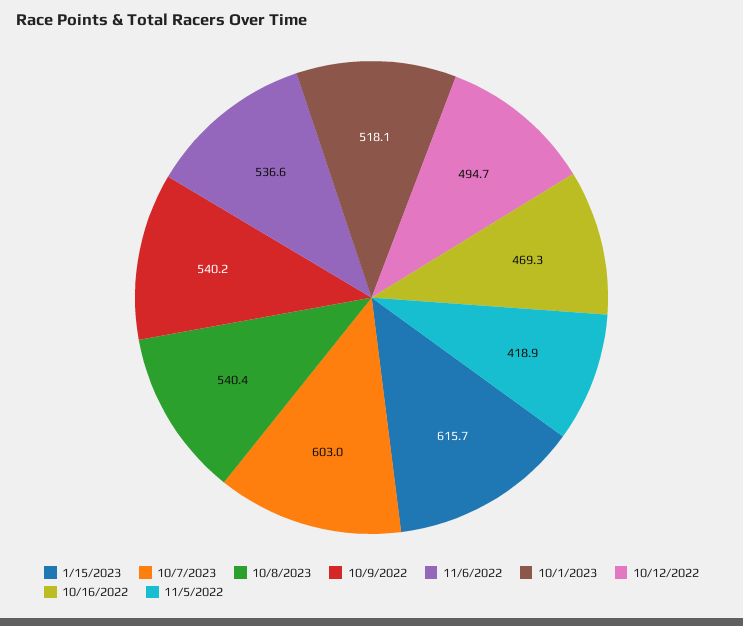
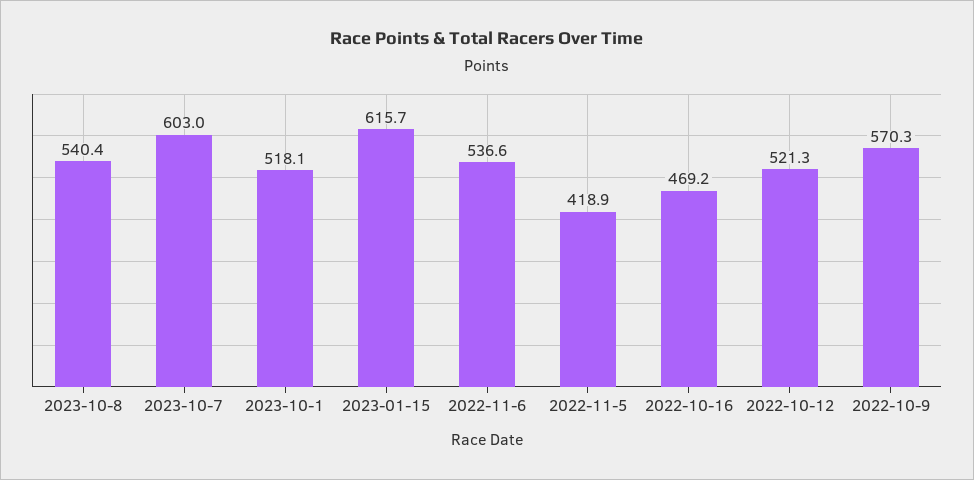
  {
    "1/15/2023": 615.7,
    "10/7/2023": 603,
    "10/8/2023": 540.4,
-   "10/9/2022": 540.2,
+   "10/9/2022": 570.3,
    "11/6/2022": 536.6,
    "10/1/2023": 518.1,
-   "10/12/2022": 494.7,
+   "10/12/2022": 521.3,
-   "10/16/2022": 469.3,
+   "10/16/2022": 469.2,
    "11/5/2022": 418.9
  }

